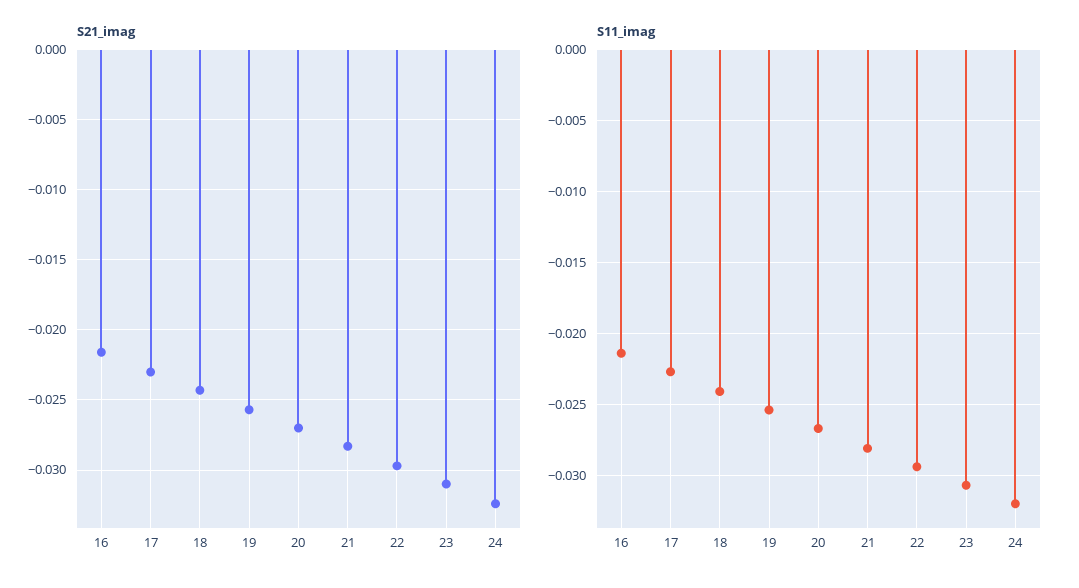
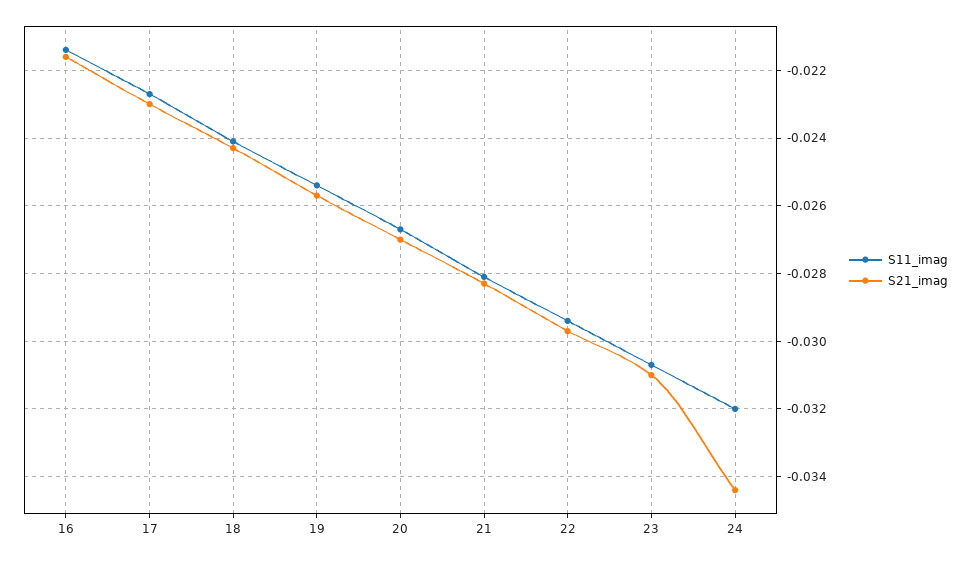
  {
    "S21_imag": {
      "16": -0.0215,
      "17": -0.023,
      "18": -0.0245,
      "19": -0.0255,
      "20": -0.027,
      "21": -0.0285,
      "22": -0.0295,
      "23": -0.031,
-     "24": -0.0325
+     "24": -0.0345
    },
    "S11_imag": {
      "16": -0.0215,
      "17": -0.0225,
      "18": -0.024,
      "19": -0.0255,
      "20": -0.0265,
      "21": -0.028,
      "22": -0.0295,
      "23": -0.0305,
      "24": -0.032
    }
  }

